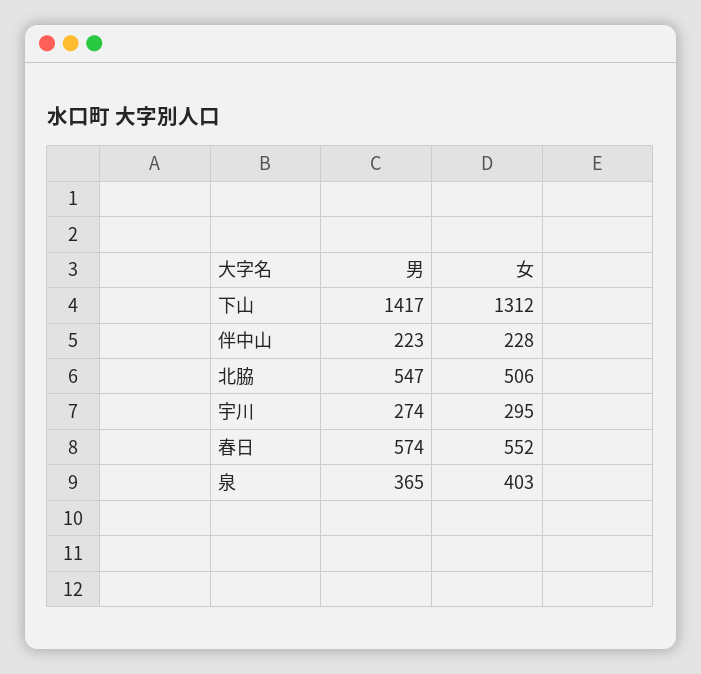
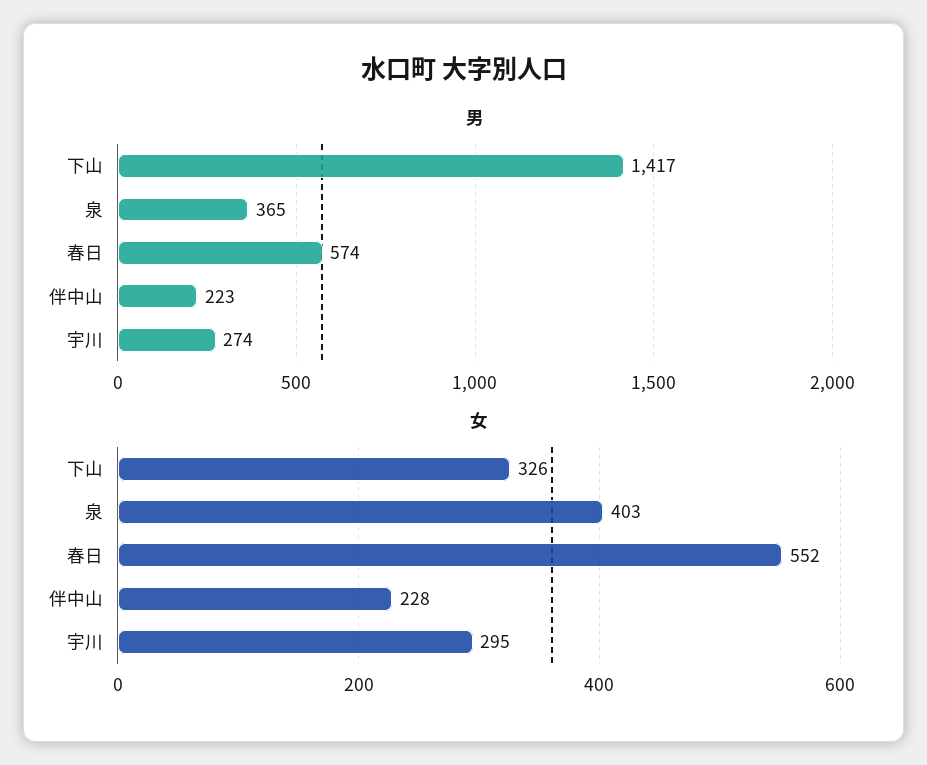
  {
    "男": {
      "下山": 1417,
      "伴中山": 223,
-     "北脇": 547,
      "宇川": 274,
      "春日": 574,
      "泉": 365
    },
    "女": {
-     "下山": 1312,
+     "下山": 326,
      "伴中山": 228,
-     "北脇": 506,
      "宇川": 295,
      "春日": 552,
      "泉": 403
    }
  }

